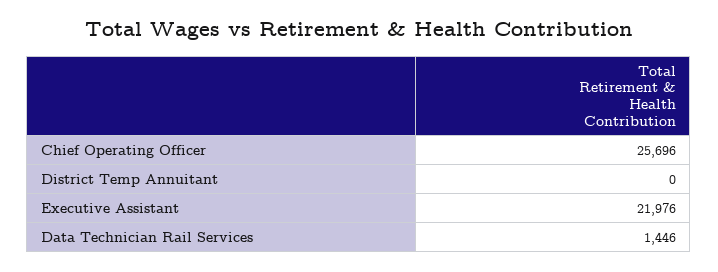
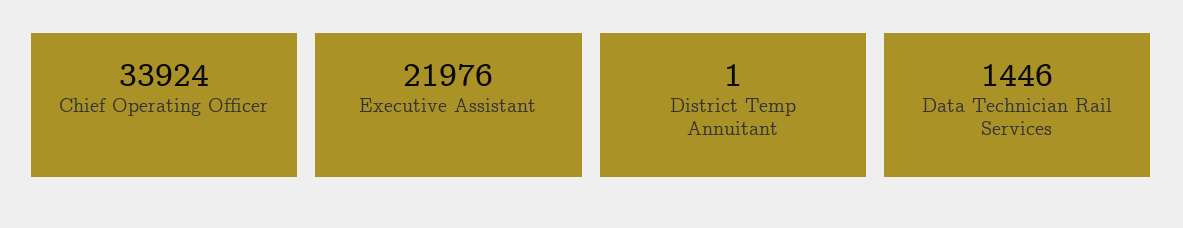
  {
-   "Chief Operating Officer": 25696,
+   "Chief Operating Officer": 33924,
-   "District Temp Annuitant": 0,
+   "District Temp Annuitant": 1,
    "Executive Assistant": 21976,
    "Data Technician Rail Services": 1446
  }

